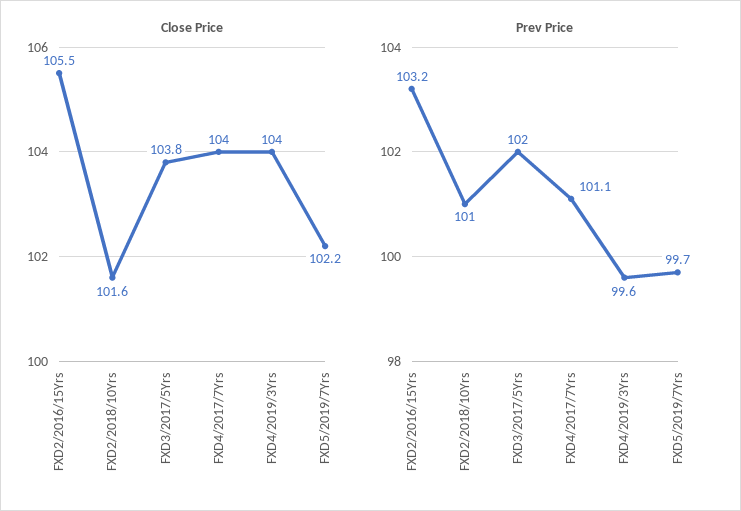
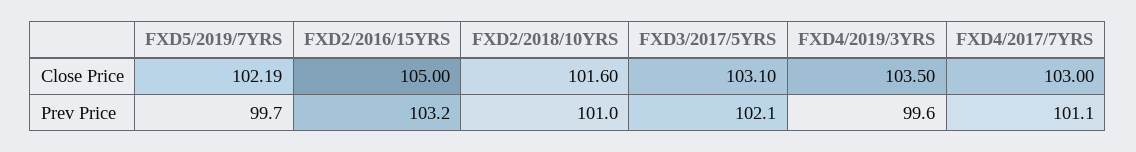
  {
    "Close Price": {
-     "FXD2/2016/15Yrs": 105.5,
+     "FXD2/2016/15Yrs": 105,
      "FXD2/2018/10Yrs": 101.6,
-     "FXD3/2017/5Yrs": 103.8,
+     "FXD3/2017/5Yrs": 103.1,
-     "FXD4/2017/7Yrs": 104,
+     "FXD4/2017/7Yrs": 103,
-     "FXD4/2019/3Yrs": 104,
+     "FXD4/2019/3Yrs": 103.5,
      "FXD5/2019/7Yrs": 102.19
    },
    "Prev Price": {
      "FXD2/2016/15Yrs": 103.2,
      "FXD2/2018/10Yrs": 101,
-     "FXD3/2017/5Yrs": 102,
+     "FXD3/2017/5Yrs": 102.1,
      "FXD4/2017/7Yrs": 101.1,
      "FXD4/2019/3Yrs": 99.6,
      "FXD5/2019/7Yrs": 99.7
    }
  }

